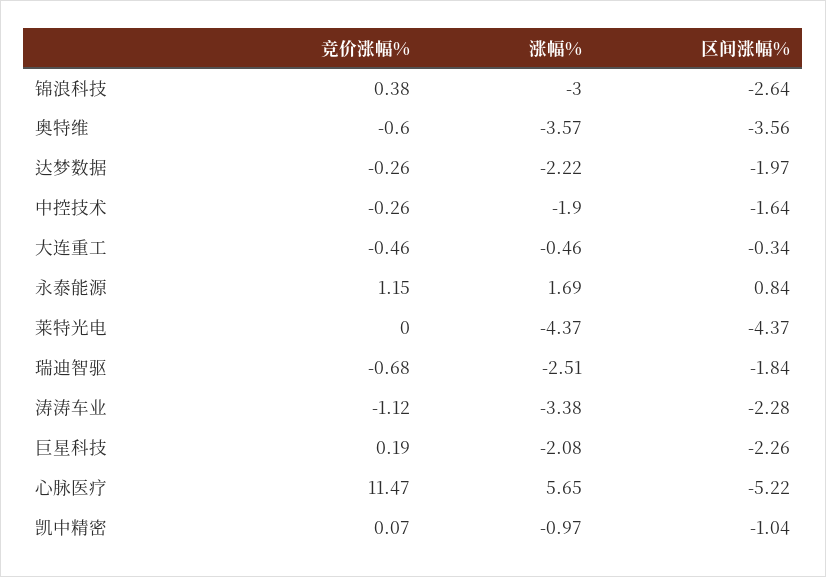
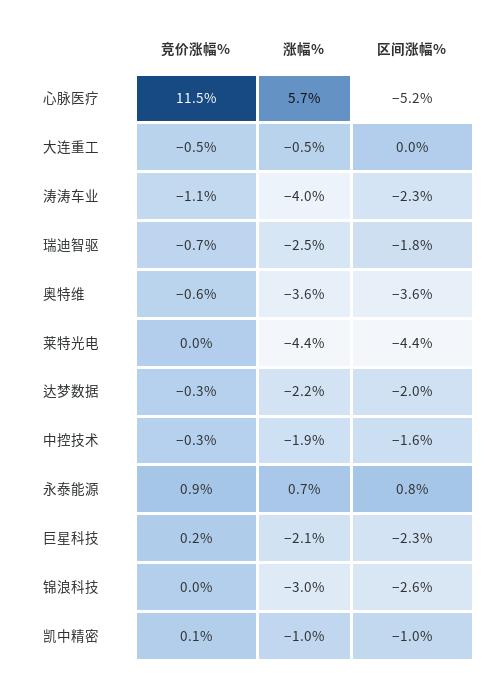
  {
    "竞价涨幅%": {
-     "锦浪科技": 0.38,
+     "锦浪科技": 0,
      "奥特维": -0.6,
      "达梦数据": -0.26,
      "中控技术": -0.26,
      "大连重工": -0.46,
-     "永泰能源": 1.15,
+     "永泰能源": 0.9,
      "莱特光电": 0,
      "瑞迪智驱": -0.68,
      "涛涛车业": -1.12,
      "巨星科技": 0.19,
      "心脉医疗": 11.47,
      "凯中精密": 0.07
    },
    "涨幅%": {
      "锦浪科技": -3,
      "奥特维": -3.57,
      "达梦数据": -2.22,
      "中控技术": -1.9,
      "大连重工": -0.46,
-     "永泰能源": 1.69,
+     "永泰能源": 0.7,
      "莱特光电": -4.37,
      "瑞迪智驱": -2.51,
-     "涛涛车业": -3.38,
+     "涛涛车业": -4,
      "巨星科技": -2.08,
      "心脉医疗": 5.65,
      "凯中精密": -0.97
    },
    "区间涨幅%": {
      "锦浪科技": -2.64,
      "奥特维": -3.56,
      "达梦数据": -1.97,
      "中控技术": -1.64,
-     "大连重工": -0.34,
+     "大连重工": 0,
      "永泰能源": 0.84,
      "莱特光电": -4.37,
      "瑞迪智驱": -1.84,
      "涛涛车业": -2.28,
      "巨星科技": -2.26,
      "心脉医疗": -5.22,
      "凯中精密": -1.04
    }
  }

